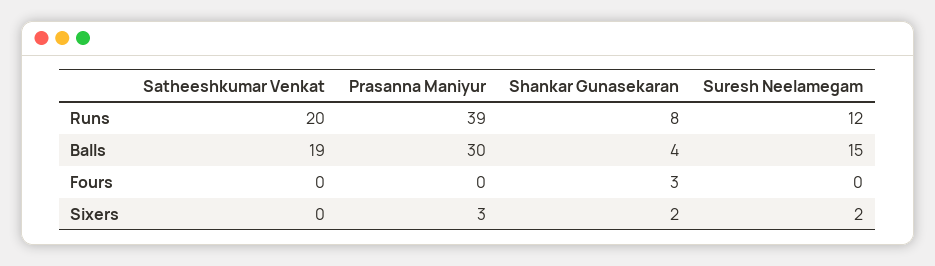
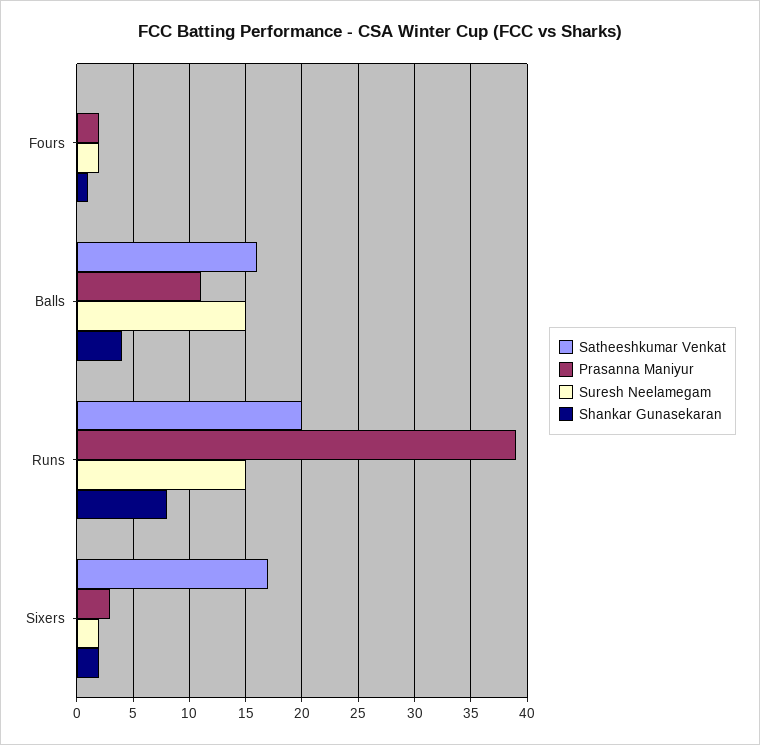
  {
    "Satheeshkumar Venkat": {
      "Runs": 20,
-     "Balls": 19,
+     "Balls": 16,
      "Fours": 0,
-     "Sixers": 0
+     "Sixers": 17
    },
    "Prasanna Maniyur": {
      "Runs": 39,
-     "Balls": 30,
+     "Balls": 11,
-     "Fours": 0,
+     "Fours": 2,
      "Sixers": 3
    },
    "Shankar Gunasekaran": {
      "Runs": 8,
      "Balls": 4,
-     "Fours": 3,
+     "Fours": 1,
      "Sixers": 2
    },
    "Suresh Neelamegam": {
-     "Runs": 12,
+     "Runs": 15,
      "Balls": 15,
-     "Fours": 0,
+     "Fours": 2,
      "Sixers": 2
    }
  }

